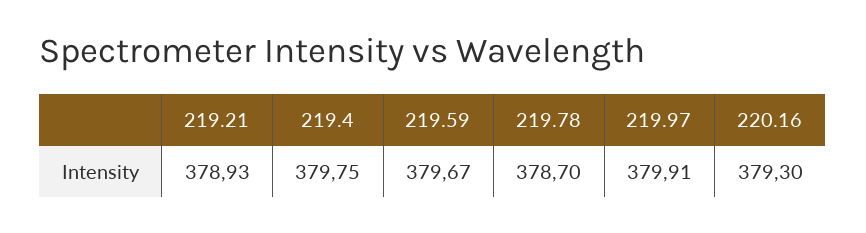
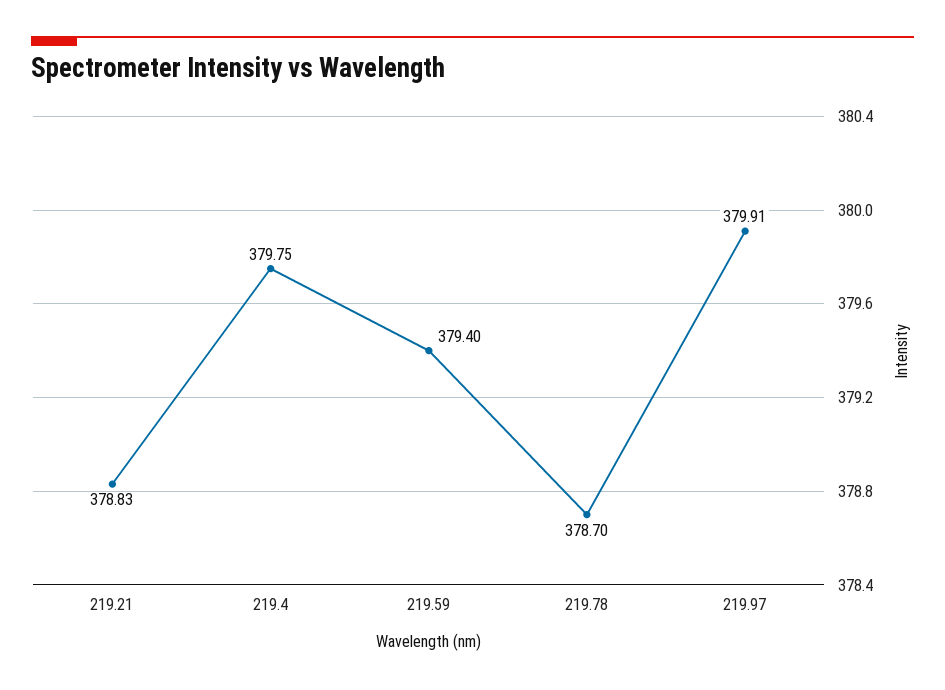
  {
-   "219.21": 378.93,
+   "219.21": 378.83,
    "219.4": 379.75,
-   "219.59": 379.67,
+   "219.59": 379.4,
    "219.78": 378.7,
-   "219.97": 379.91,
+   "219.97": 379.91
-   "220.16": 379.3
  }

